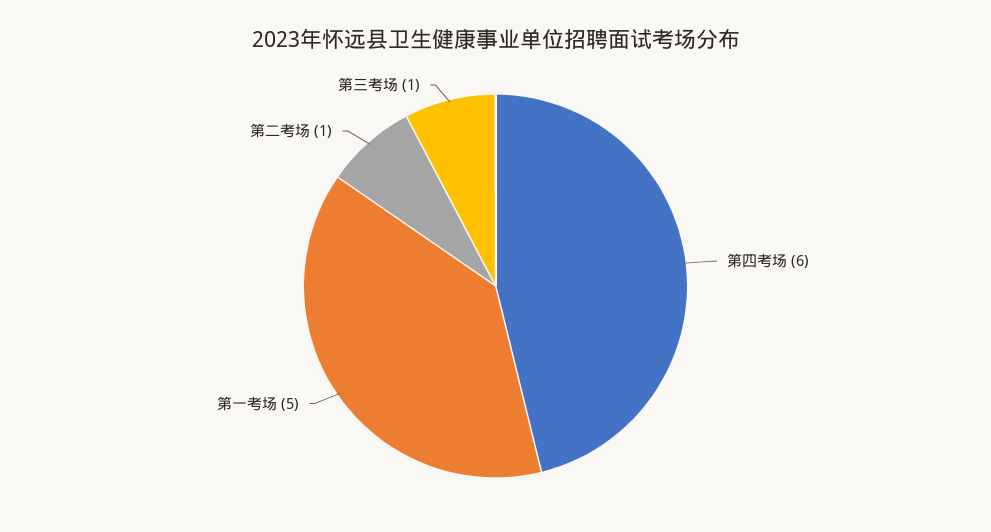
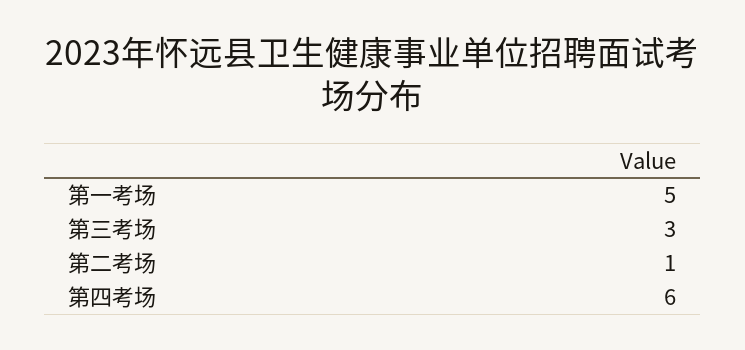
  {
    "第四考场": 6,
    "第一考场": 5,
    "第二考场": 1,
-   "第三考场": 1
+   "第三考场": 3
  }

